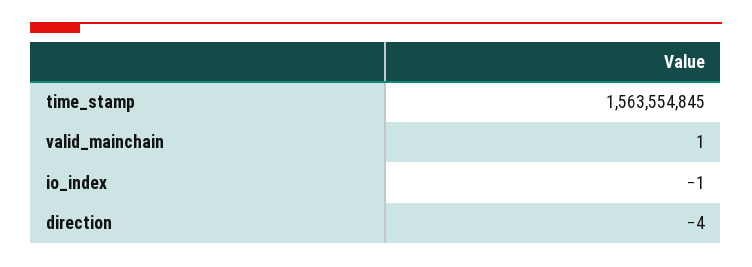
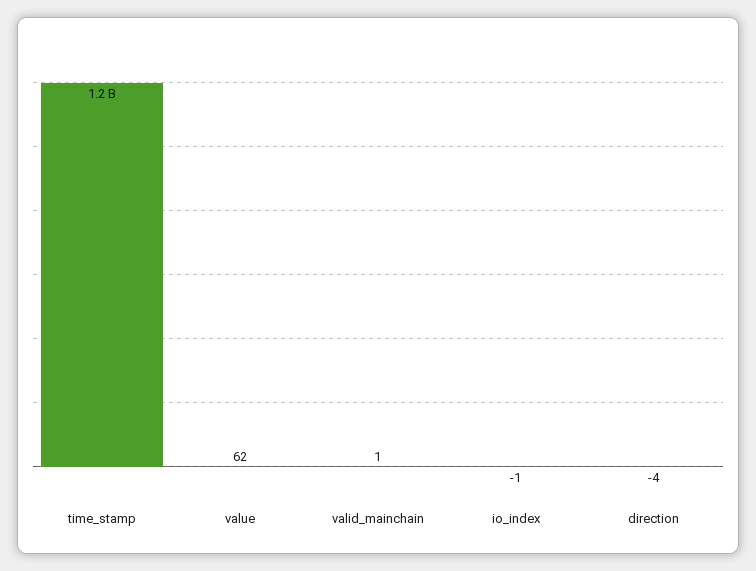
  {
-   "time_stamp": 1563554845,
+   "time_stamp": 1200000000,
    "valid_mainchain": 1,
    "io_index": -1,
-   "direction": -4
+   "direction": -4,
+   "value": 62
  }

